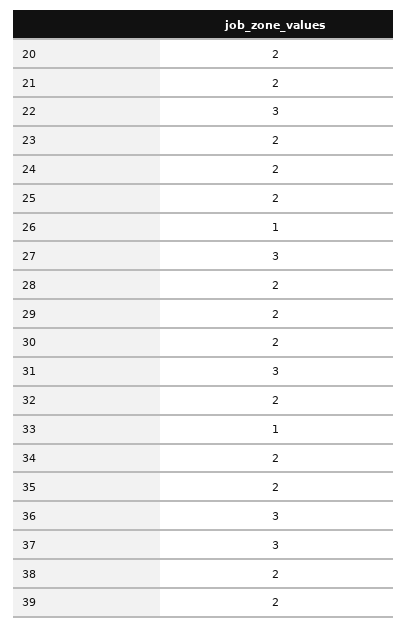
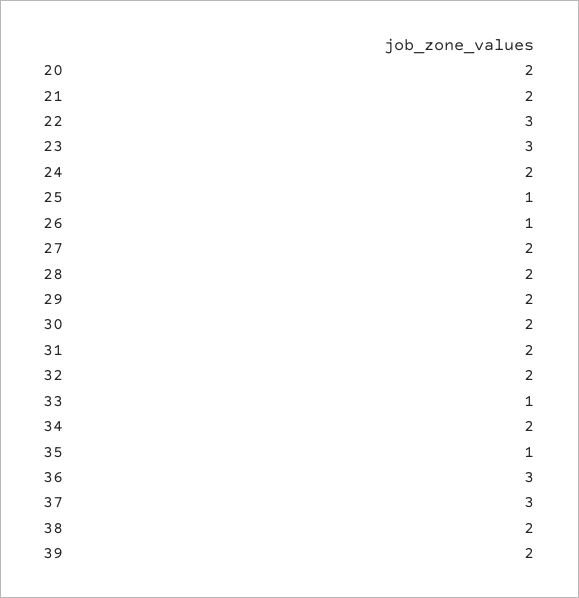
  {
    "20": 2,
    "21": 2,
    "22": 3,
-   "23": 2,
+   "23": 3,
    "24": 2,
-   "25": 2,
+   "25": 1,
    "26": 1,
-   "27": 3,
+   "27": 2,
    "28": 2,
    "29": 2,
    "30": 2,
-   "31": 3,
+   "31": 2,
    "32": 2,
    "33": 1,
    "34": 2,
-   "35": 2,
+   "35": 1,
    "36": 3,
    "37": 3,
    "38": 2,
    "39": 2
  }

